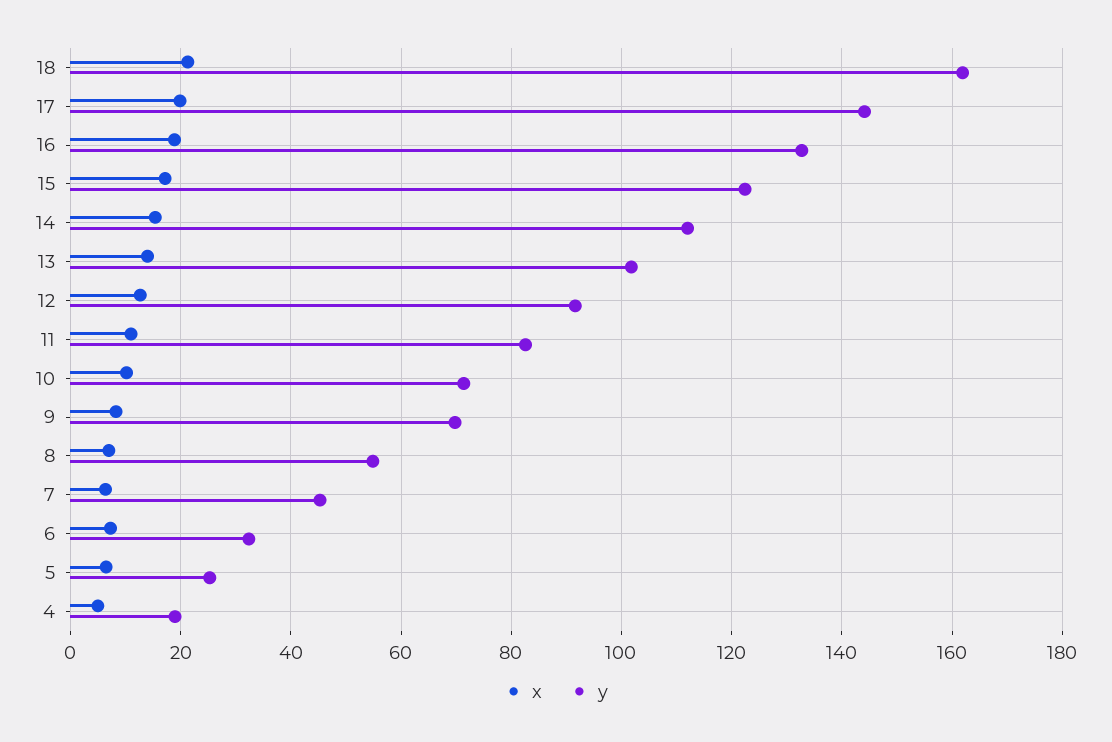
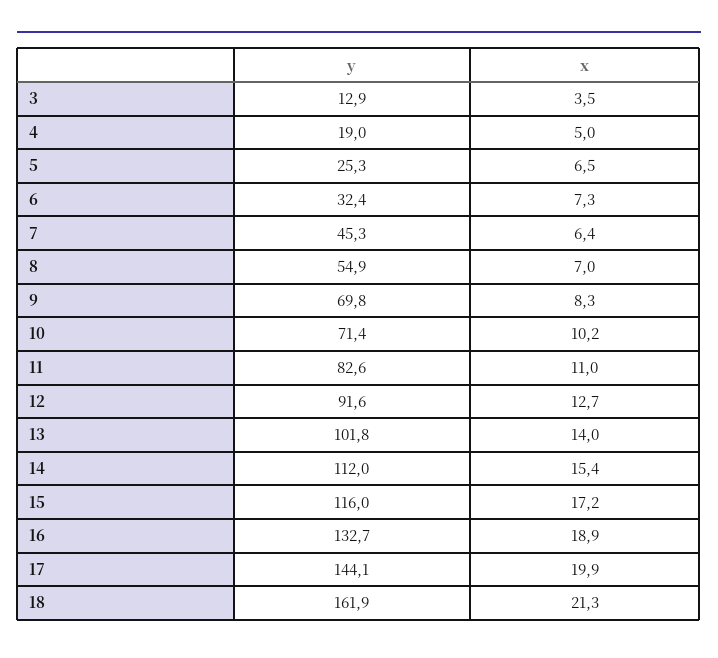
  {
    "x": {
      "18": 21.3,
      "17": 19.9,
      "16": 18.9,
      "15": 17.2,
      "14": 15.4,
      "13": 14,
      "12": 12.7,
      "11": 11,
      "10": 10.2,
      "9": 8.3,
      "8": 7,
      "7": 6.4,
      "6": 7.3,
      "5": 6.5,
-     "4": 5
+     "4": 5,
+     "3": 3.5
    },
    "y": {
      "18": 161.9,
      "17": 144.1,
      "16": 132.7,
-     "15": 122,
+     "15": 116,
      "14": 112,
      "13": 101.8,
      "12": 91.6,
      "11": 82.6,
      "10": 71.4,
      "9": 69.8,
      "8": 54.9,
      "7": 45.3,
      "6": 32.4,
      "5": 25.3,
-     "4": 19
+     "4": 19,
+     "3": 12.9
    }
  }

